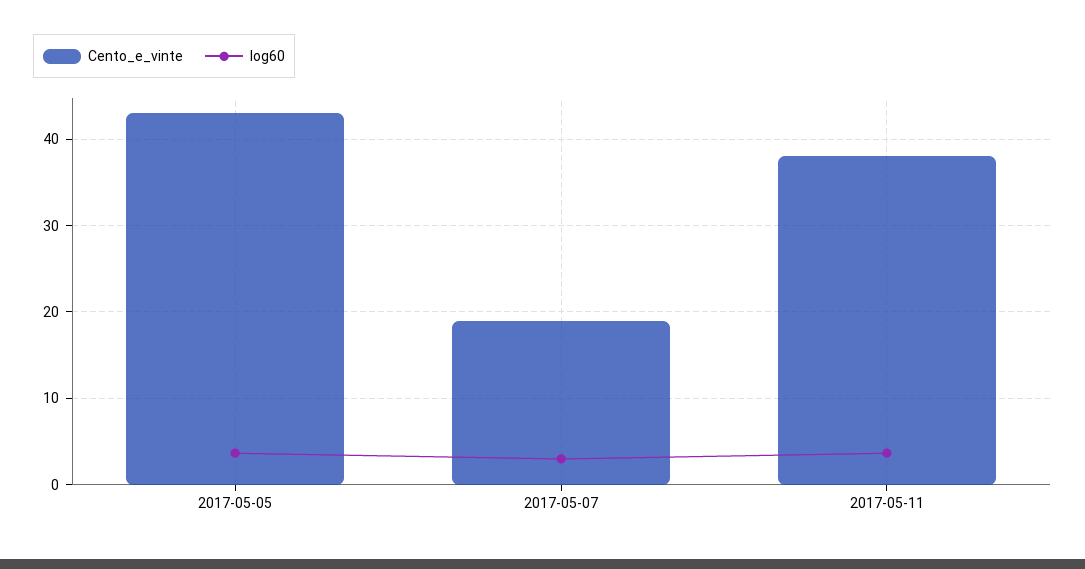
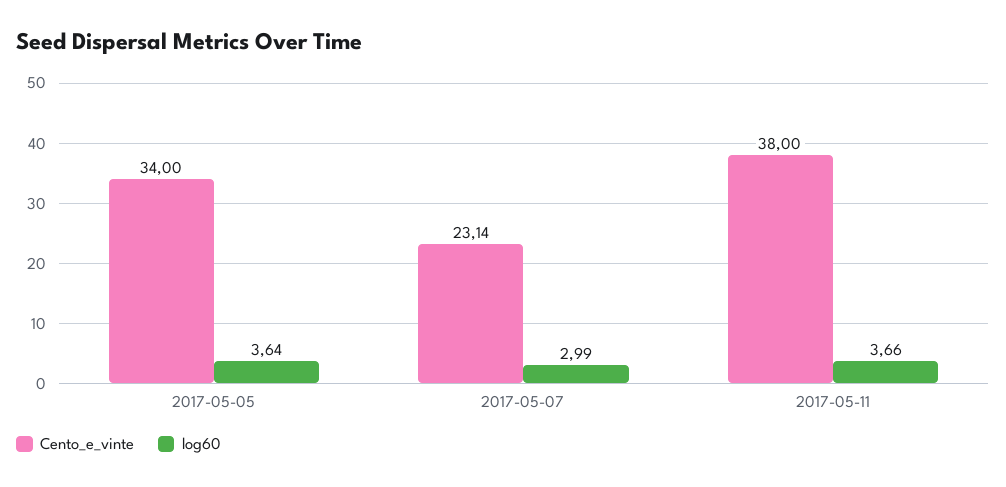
  {
    "Cento_e_vinte": {
-     "2017-05-05": 43,
+     "2017-05-05": 34,
-     "2017-05-07": 19,
+     "2017-05-07": 23.14,
      "2017-05-11": 38
    },
    "log60": {
      "2017-05-05": 3.64,
      "2017-05-07": 2.99,
      "2017-05-11": 3.66
    }
  }

